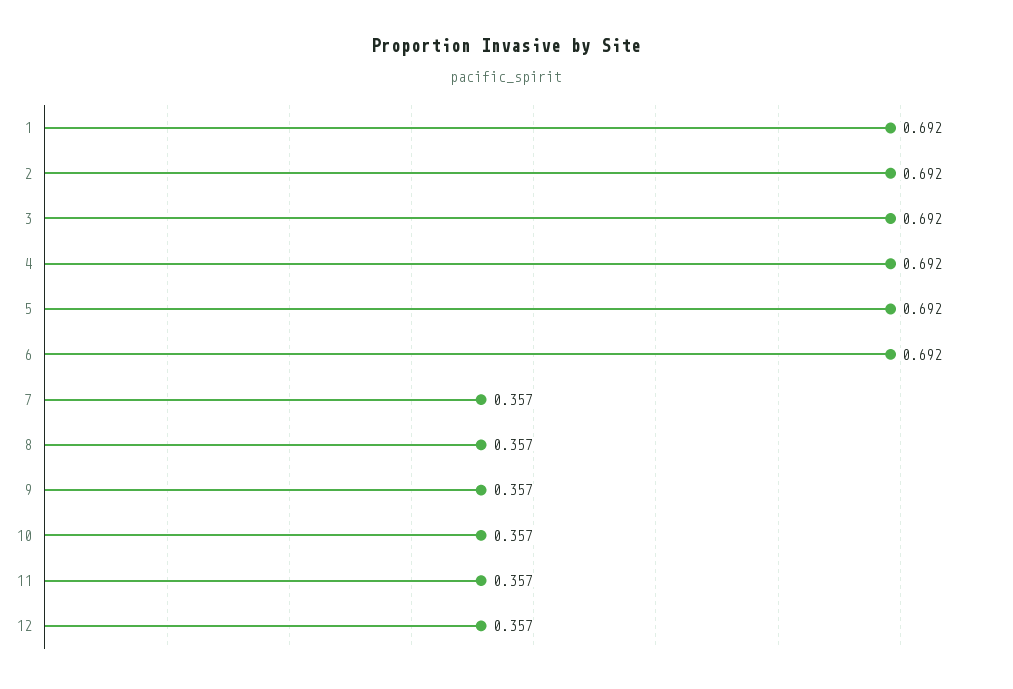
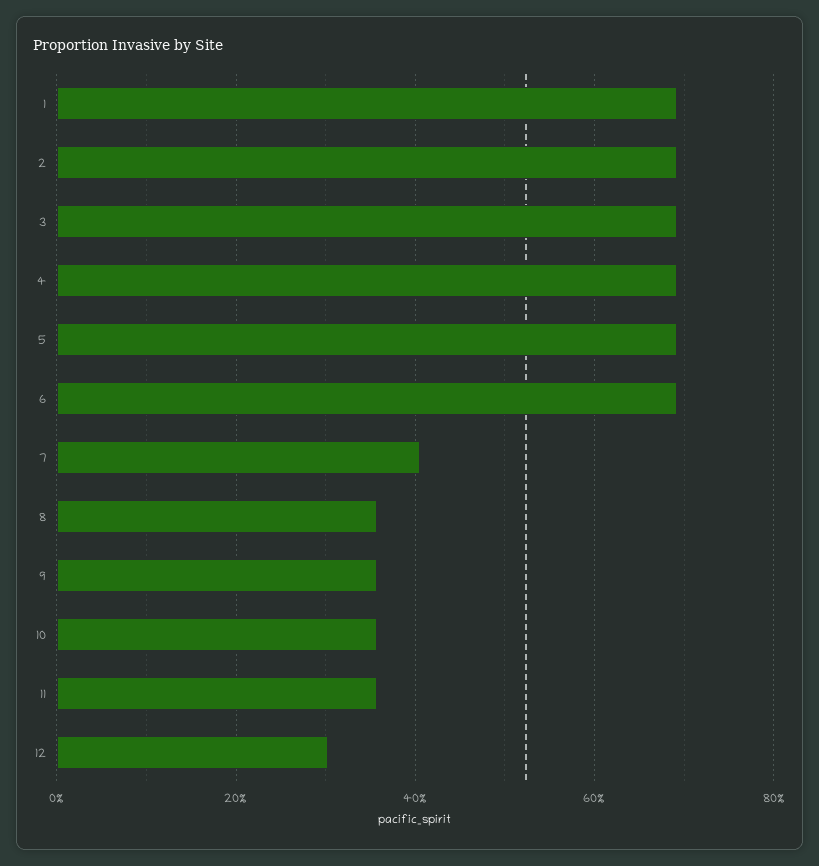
  {
    "1": 0.692,
    "2": 0.692,
    "3": 0.692,
    "4": 0.692,
    "5": 0.692,
    "6": 0.692,
-   "7": 0.357,
+   "7": 0.4,
    "8": 0.357,
    "9": 0.357,
    "10": 0.357,
    "11": 0.357,
-   "12": 0.357
+   "12": 0.3
  }

